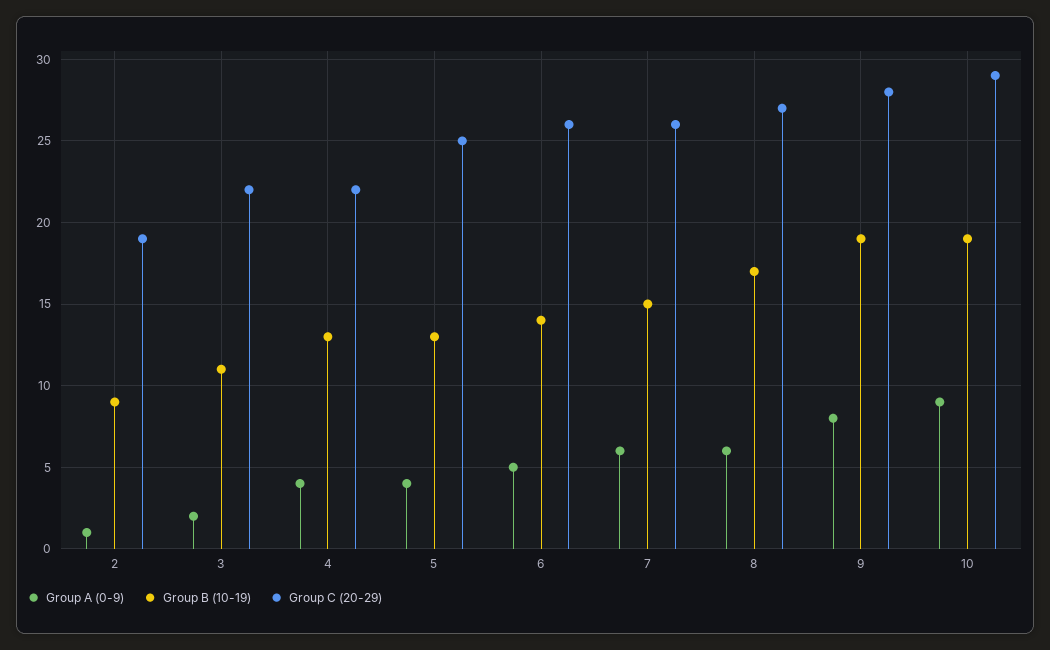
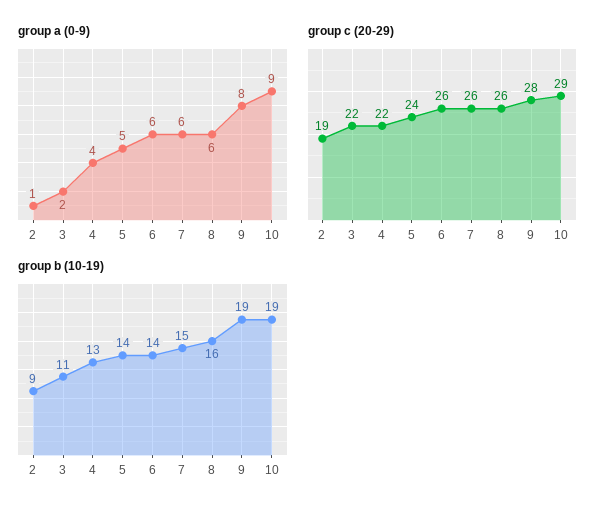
  {
    "Group A (0-9)": {
      "2": 1,
      "3": 2,
      "4": 4,
-     "5": 4,
+     "5": 5,
-     "6": 5,
+     "6": 6,
      "7": 6,
      "8": 6,
      "9": 8,
      "10": 9
    },
    "Group B (10-19)": {
      "2": 9,
      "3": 11,
      "4": 13,
-     "5": 13,
+     "5": 14,
      "6": 14,
      "7": 15,
-     "8": 17,
+     "8": 16,
      "9": 19,
      "10": 19
    },
    "Group C (20-29)": {
      "2": 19,
      "3": 22,
      "4": 22,
-     "5": 25,
+     "5": 24,
      "6": 26,
      "7": 26,
-     "8": 27,
+     "8": 26,
      "9": 28,
      "10": 29
    }
  }

